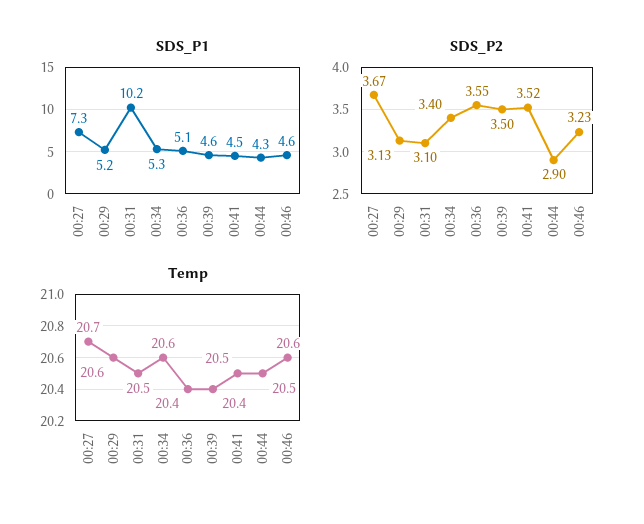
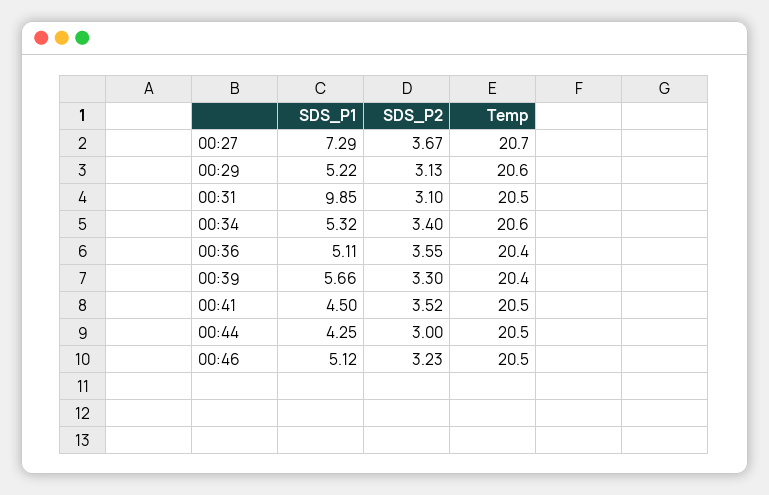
  {
    "SDS_P1": {
      "00:27": 7.29,
      "00:29": 5.22,
-     "00:31": 10.2,
+     "00:31": 9.85,
      "00:34": 5.32,
      "00:36": 5.11,
-     "00:39": 4.6,
+     "00:39": 5.66,
      "00:41": 4.5,
      "00:44": 4.25,
-     "00:46": 4.6
+     "00:46": 5.12
    },
    "SDS_P2": {
      "00:27": 3.67,
      "00:29": 3.13,
      "00:31": 3.1,
      "00:34": 3.4,
      "00:36": 3.55,
-     "00:39": 3.5,
+     "00:39": 3.3,
      "00:41": 3.52,
-     "00:44": 2.9,
+     "00:44": 3,
      "00:46": 3.23
    },
    "Temp": {
      "00:27": 20.7,
      "00:29": 20.6,
      "00:31": 20.5,
      "00:34": 20.6,
      "00:36": 20.4,
      "00:39": 20.4,
      "00:41": 20.5,
      "00:44": 20.5,
-     "00:46": 20.6
+     "00:46": 20.5
    }
  }

